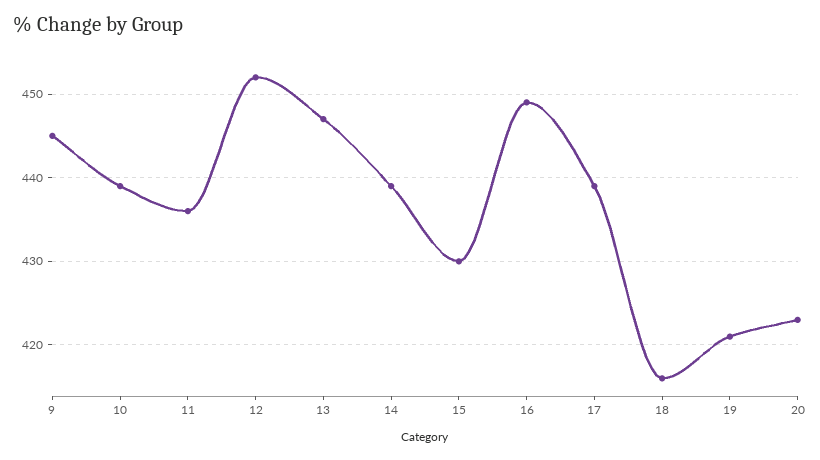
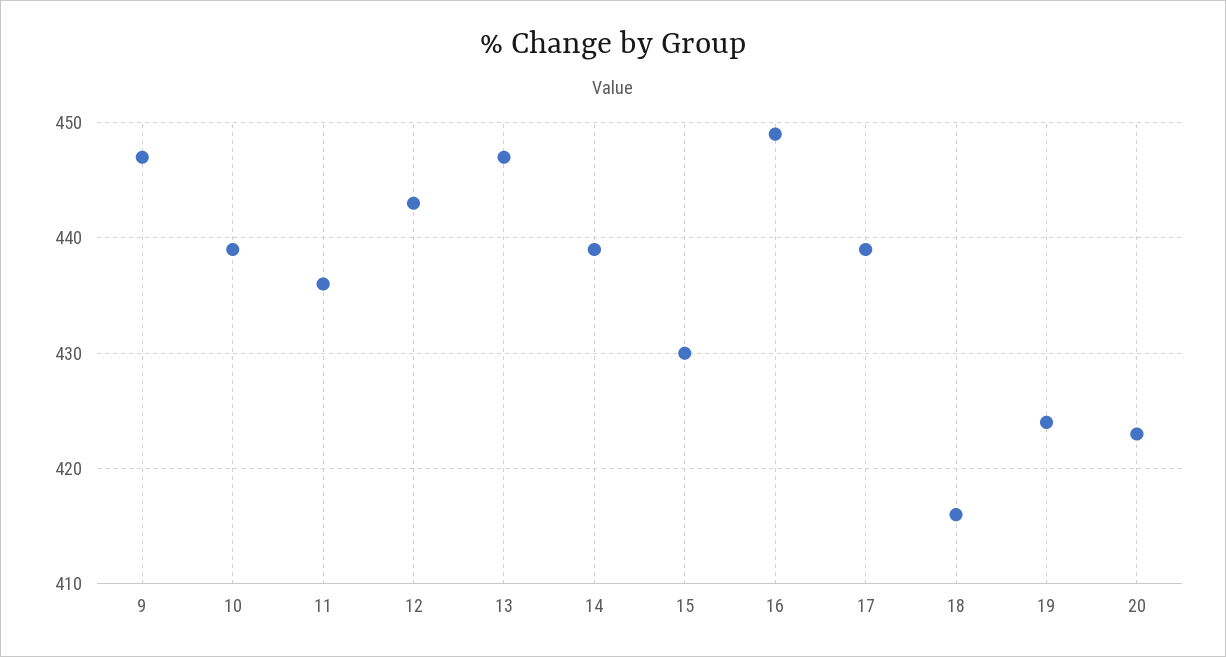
  {
-   "9": 445,
+   "9": 447,
    "10": 439,
    "11": 436,
-   "12": 452,
+   "12": 443,
    "13": 447,
    "14": 439,
    "15": 430,
    "16": 449,
    "17": 439,
    "18": 416,
-   "19": 421,
+   "19": 424,
    "20": 423
  }

